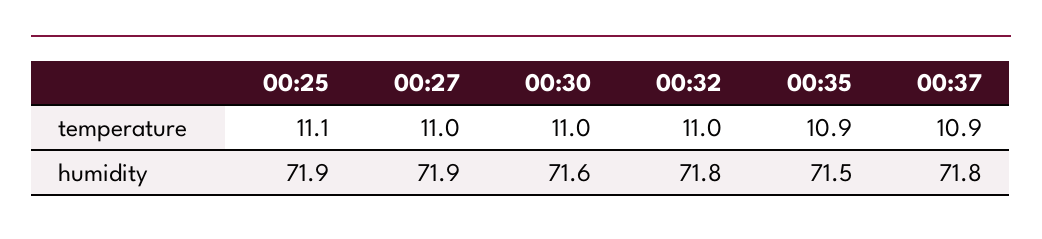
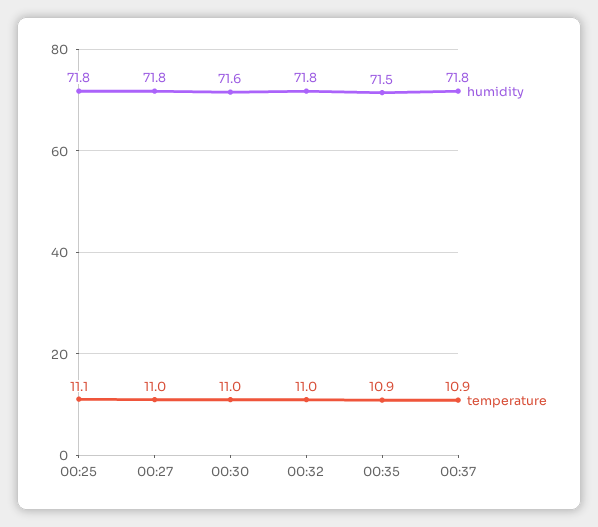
  {
    "temperature": {
      "00:25": 11.1,
      "00:27": 11,
      "00:30": 11,
      "00:32": 11,
      "00:35": 10.9,
      "00:37": 10.9
    },
    "humidity": {
-     "00:25": 71.9,
+     "00:25": 71.8,
-     "00:27": 71.9,
+     "00:27": 71.8,
      "00:30": 71.6,
      "00:32": 71.8,
      "00:35": 71.5,
      "00:37": 71.8
    }
  }

